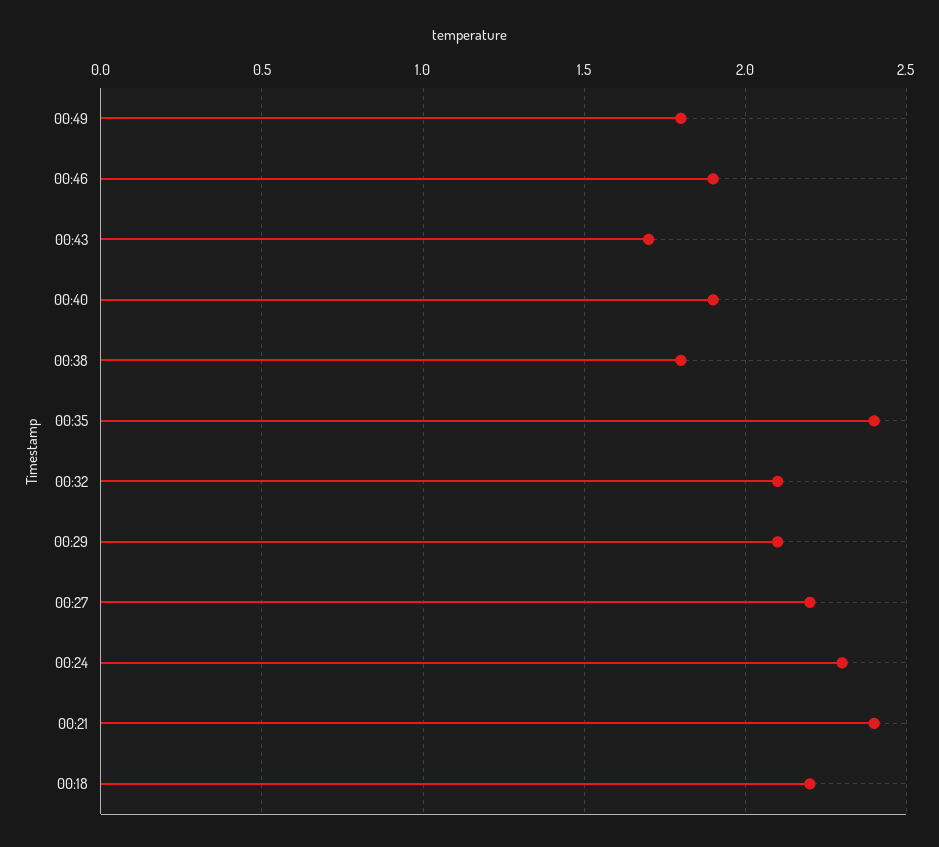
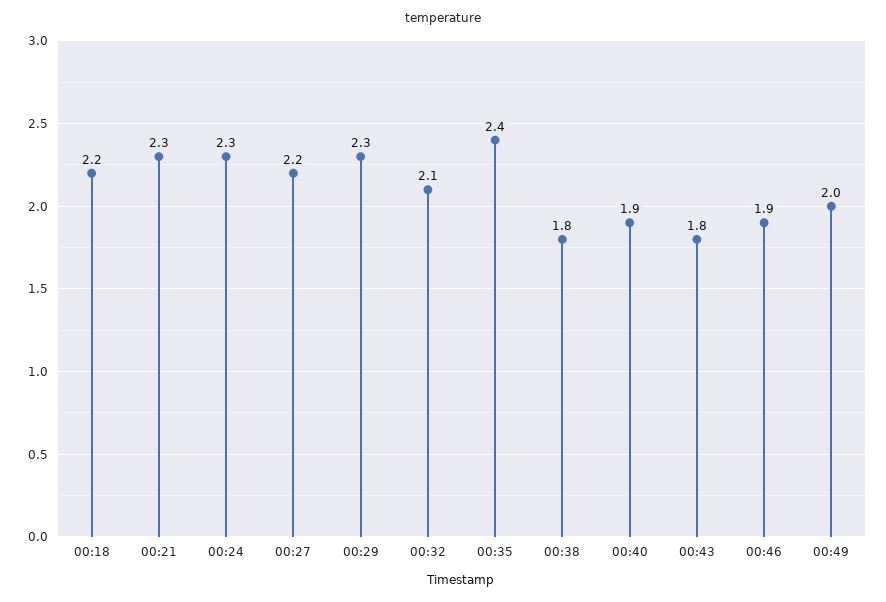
  {
-   "00:49": 1.8,
+   "00:49": 2,
    "00:46": 1.9,
-   "00:43": 1.7,
+   "00:43": 1.8,
    "00:40": 1.9,
    "00:38": 1.8,
    "00:35": 2.4,
    "00:32": 2.1,
-   "00:29": 2.1,
+   "00:29": 2.3,
    "00:27": 2.2,
    "00:24": 2.3,
-   "00:21": 2.4,
+   "00:21": 2.3,
    "00:18": 2.2
  }

